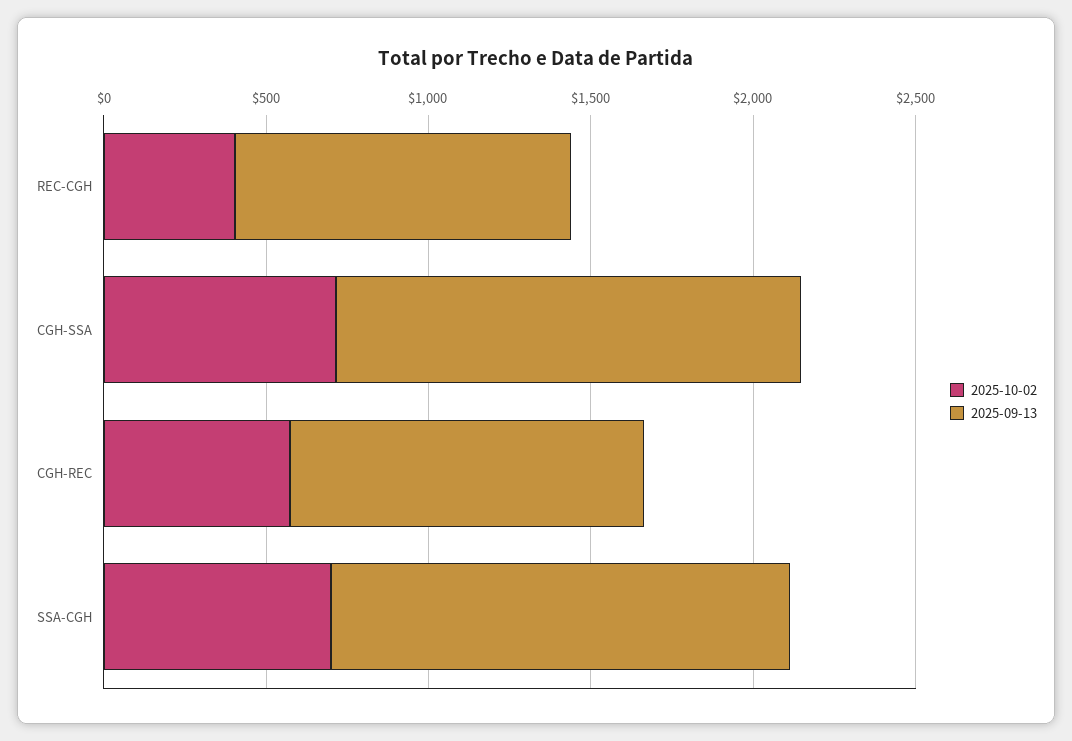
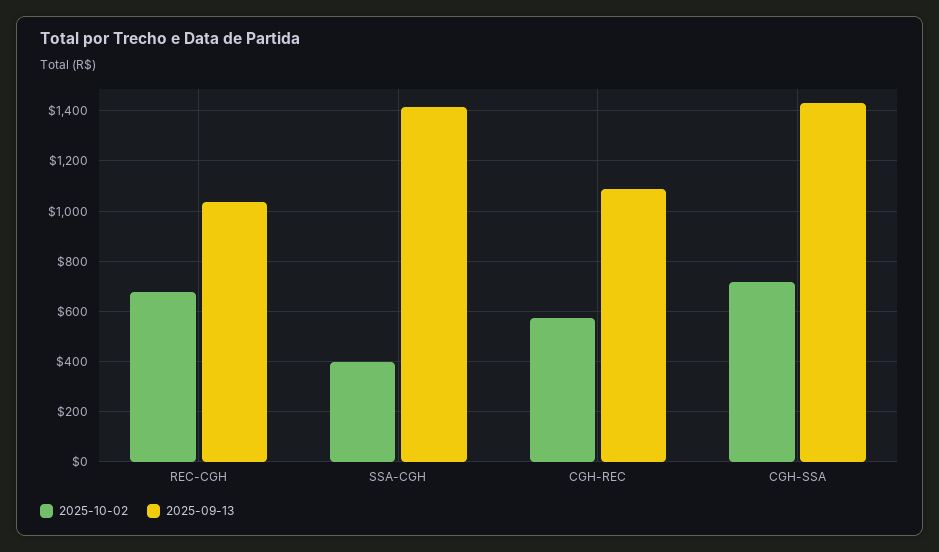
  {
    "2025-10-02": {
-     "REC-CGH": 400,
+     "REC-CGH": 675,
      "CGH-SSA": 725,
      "CGH-REC": 575,
-     "SSA-CGH": 700
+     "SSA-CGH": 400
    },
    "2025-09-13": {
      "REC-CGH": 1025,
      "CGH-SSA": 1425,
      "CGH-REC": 1100,
      "SSA-CGH": 1425
    }
  }

